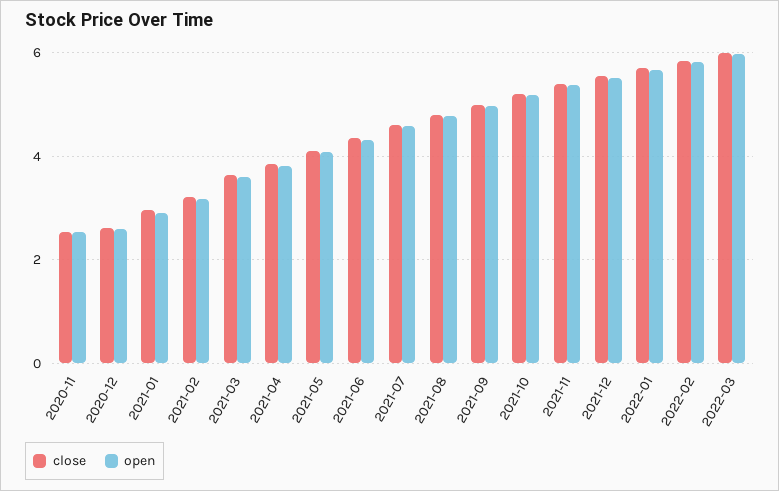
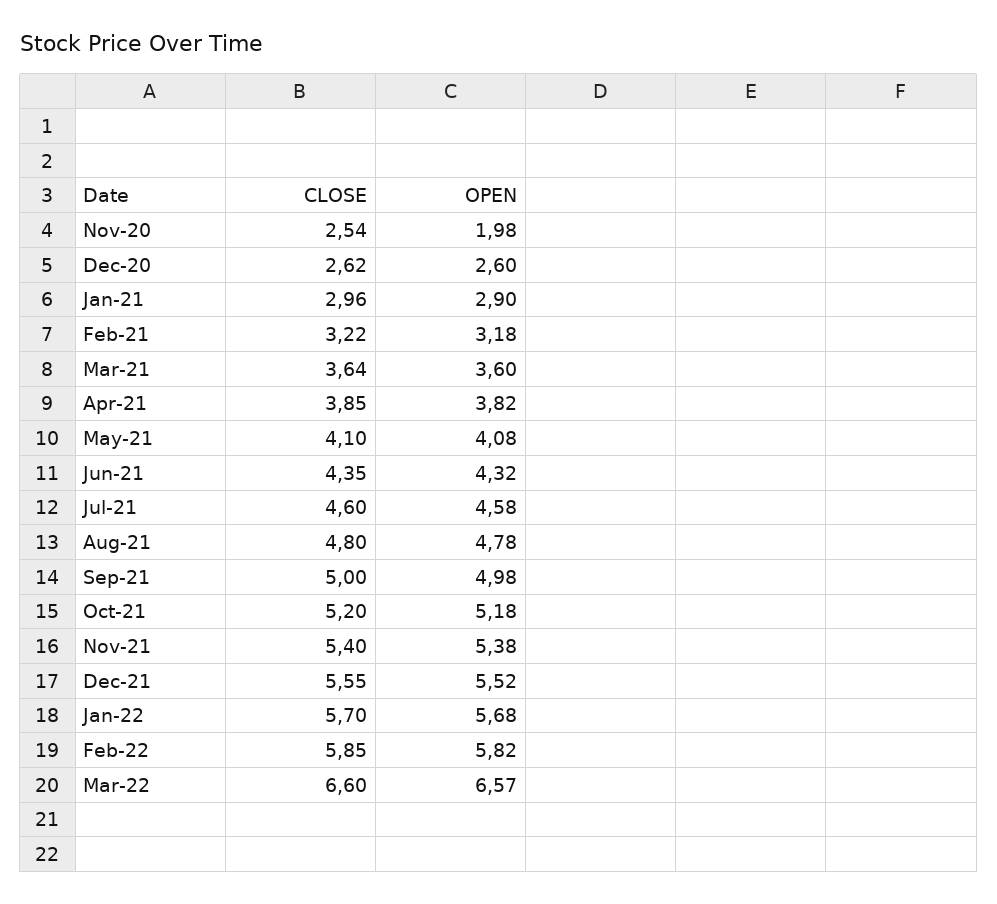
  {
    "close": {
      "2020-11": 2.54,
      "2020-12": 2.62,
      "2021-01": 2.96,
      "2021-02": 3.22,
      "2021-03": 3.64,
      "2021-04": 3.85,
      "2021-05": 4.1,
      "2021-06": 4.35,
      "2021-07": 4.6,
      "2021-08": 4.8,
      "2021-09": 5,
      "2021-10": 5.2,
      "2021-11": 5.4,
      "2021-12": 5.55,
      "2022-01": 5.7,
      "2022-02": 5.85,
-     "2022-03": 6
+     "2022-03": 6.6
    },
    "open": {
-     "2020-11": 2.6,
+     "2020-11": 1.98,
      "2020-12": 2.6,
      "2021-01": 2.9,
      "2021-02": 3.18,
      "2021-03": 3.6,
      "2021-04": 3.82,
      "2021-05": 4.08,
      "2021-06": 4.32,
      "2021-07": 4.58,
      "2021-08": 4.78,
      "2021-09": 4.98,
      "2021-10": 5.18,
      "2021-11": 5.38,
      "2021-12": 5.52,
      "2022-01": 5.68,
      "2022-02": 5.82,
-     "2022-03": 6
+     "2022-03": 6.57
    }
  }

